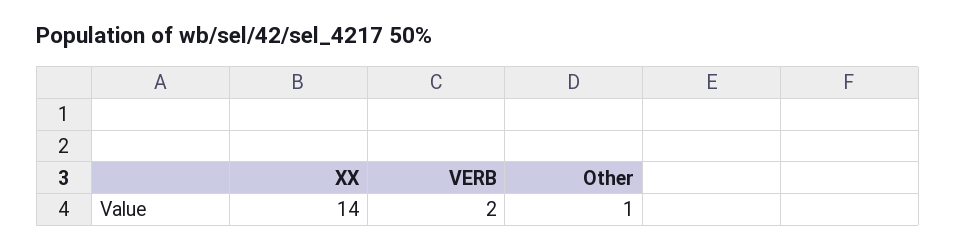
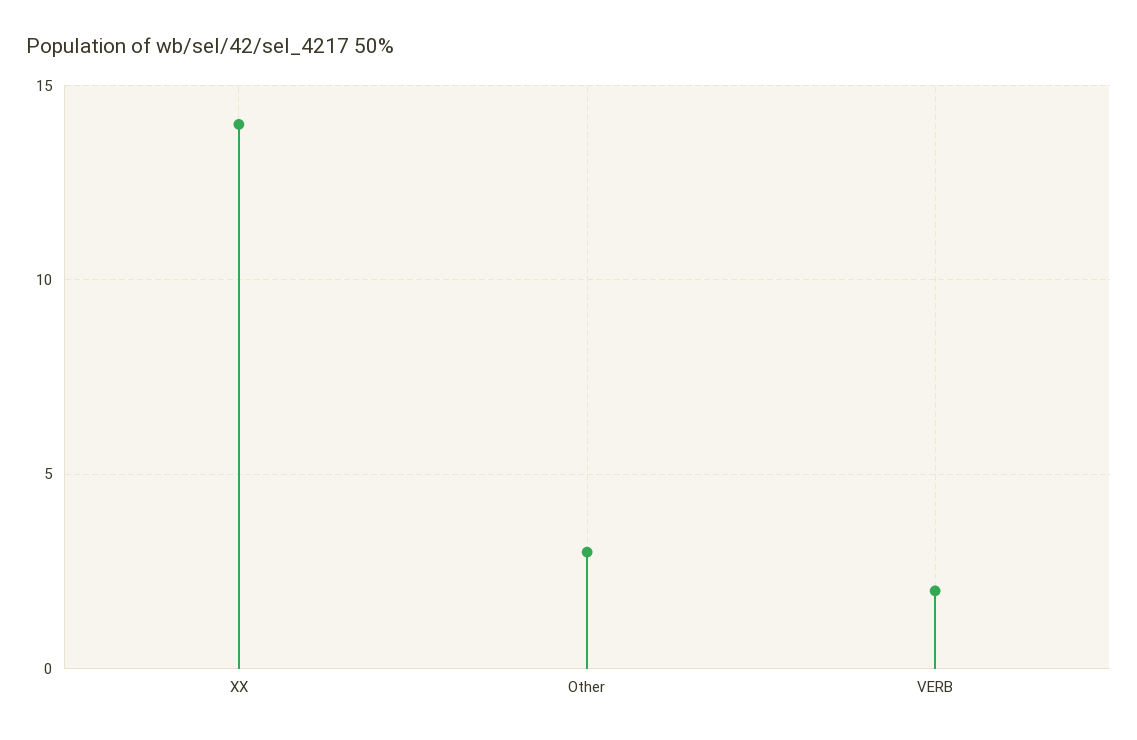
  {
    "XX": 14,
    "VERB": 2,
-   "Other": 1
+   "Other": 3
  }

